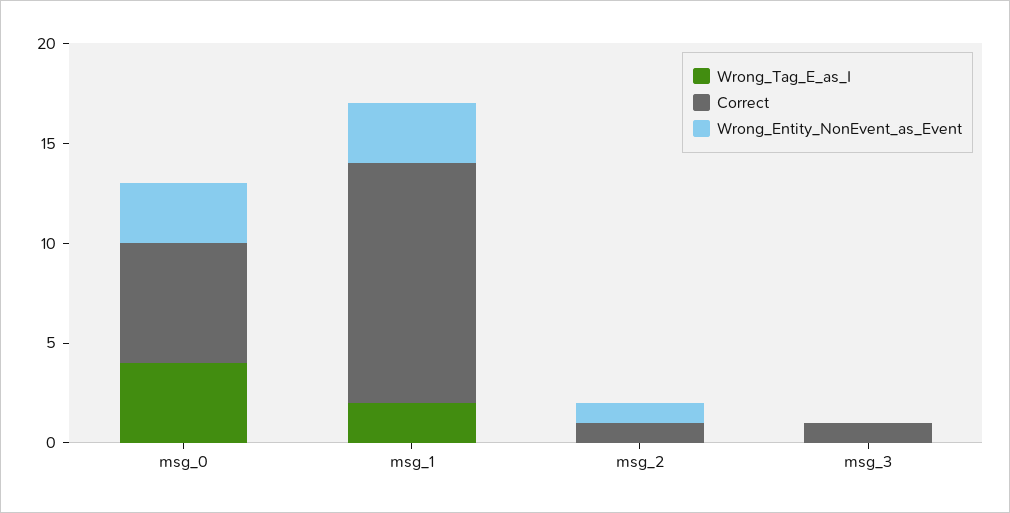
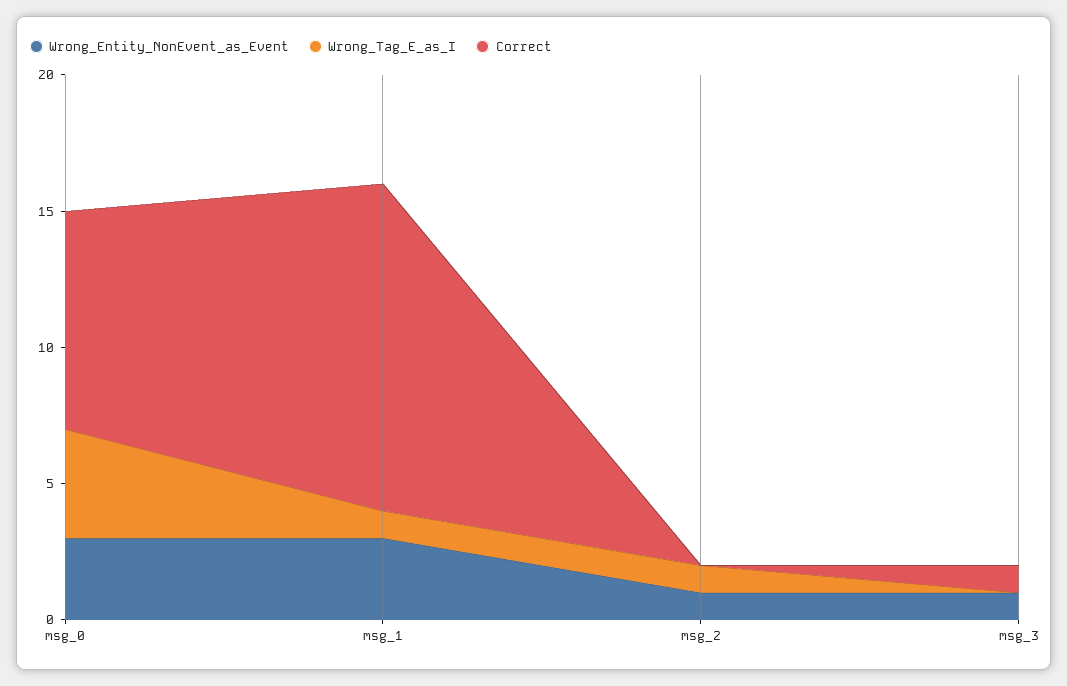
  {
    "Wrong_Tag_E_as_I": {
      "msg_0": 4,
-     "msg_1": 2,
+     "msg_1": 1,
-     "msg_2": 0,
+     "msg_2": 1,
      "msg_3": 0
    },
    "Correct": {
-     "msg_0": 6,
+     "msg_0": 8,
      "msg_1": 12,
-     "msg_2": 1,
+     "msg_2": 0,
      "msg_3": 1
    },
    "Wrong_Entity_NonEvent_as_Event": {
      "msg_0": 3,
      "msg_1": 3,
      "msg_2": 1,
-     "msg_3": 0
+     "msg_3": 1
    }
  }

